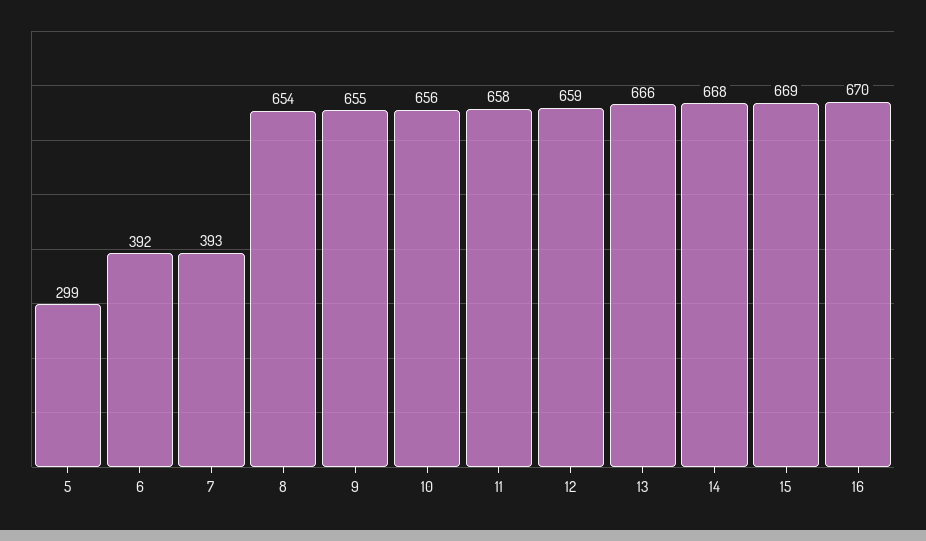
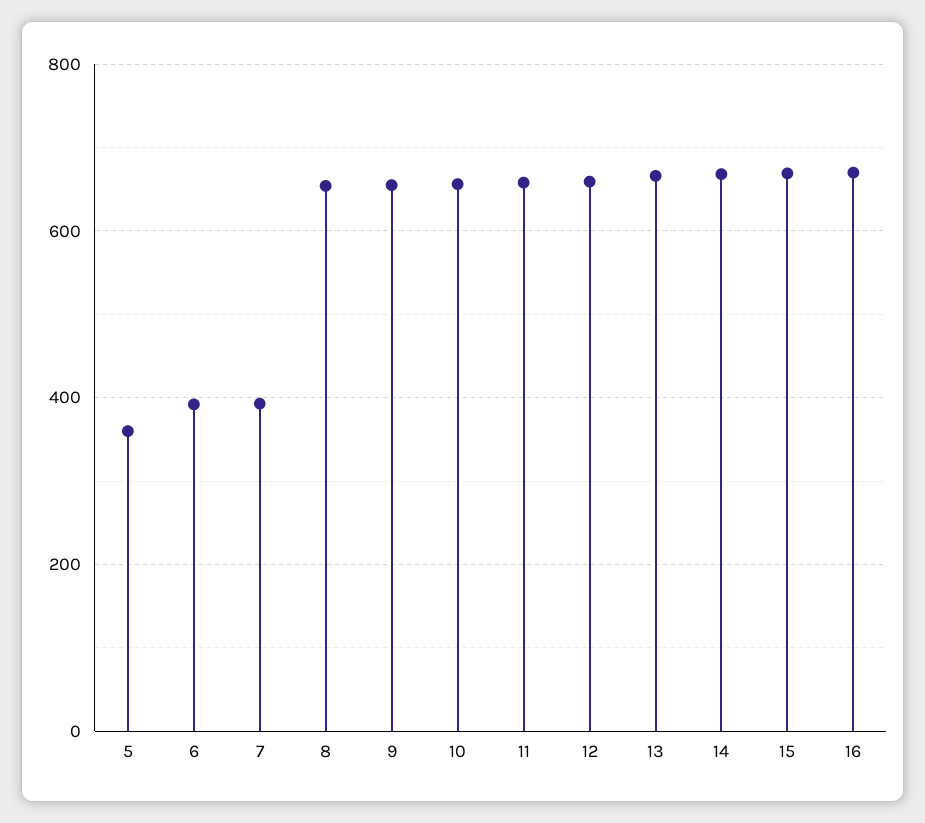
  {
-   "5": 299,
+   "5": 360,
    "6": 392,
    "7": 393,
    "8": 654,
    "9": 655,
    "10": 656,
    "11": 658,
    "12": 659,
    "13": 666,
    "14": 668,
    "15": 669,
    "16": 670
  }

